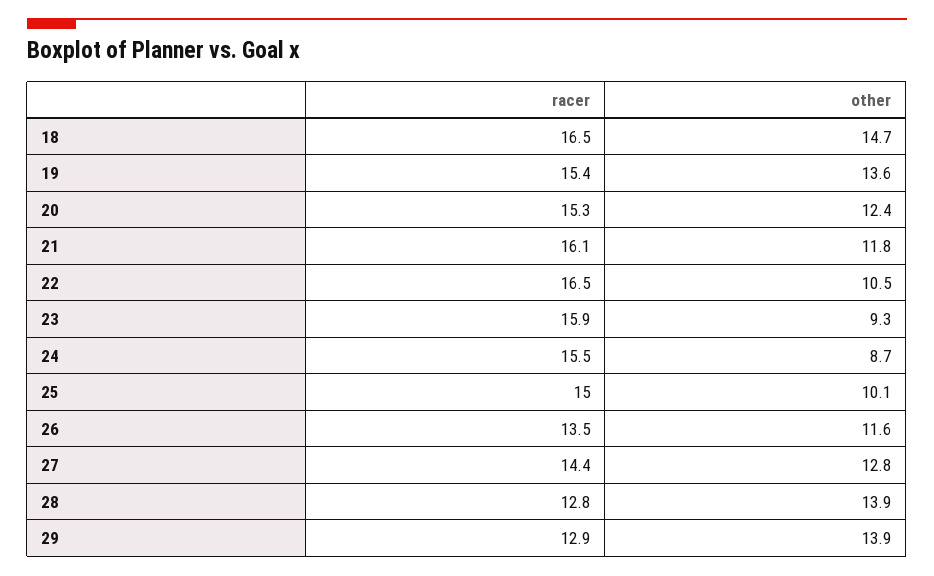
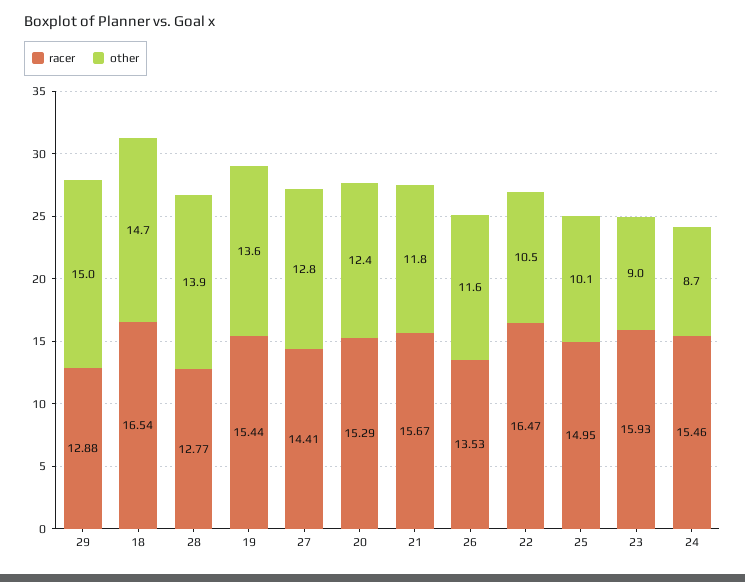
  {
    "racer": {
      "18": 16.54,
      "19": 15.44,
      "20": 15.29,
-     "21": 16.1,
+     "21": 15.67,
      "22": 16.47,
      "23": 15.93,
      "24": 15.46,
      "25": 14.95,
      "26": 13.53,
      "27": 14.41,
      "28": 12.77,
      "29": 12.88
    },
    "other": {
      "18": 14.7,
      "19": 13.6,
      "20": 12.4,
      "21": 11.8,
      "22": 10.5,
-     "23": 9.3,
+     "23": 9,
      "24": 8.7,
      "25": 10.1,
      "26": 11.6,
      "27": 12.8,
      "28": 13.9,
-     "29": 13.9
+     "29": 15
    }
  }

